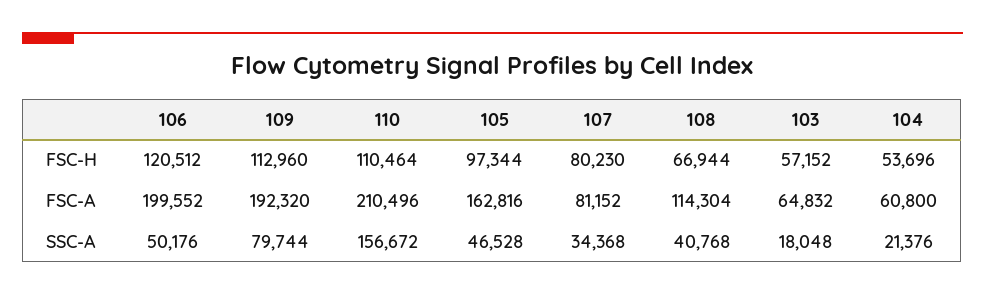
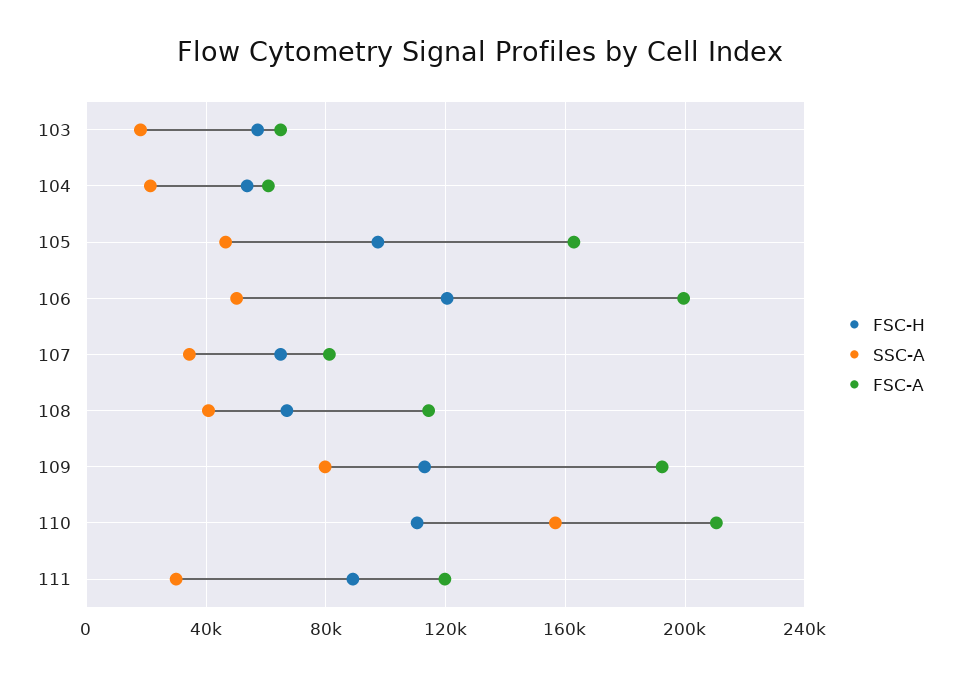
  {
    "FSC-H": {
      "106": 120512,
      "109": 112960,
      "110": 110464,
      "105": 97344,
-     "107": 80230,
+     "107": 65000,
      "108": 66944,
      "103": 57152,
-     "104": 53696
+     "104": 53696,
+     "111": 90000
    },
    "FSC-A": {
      "106": 199552,
      "109": 192320,
      "110": 210496,
      "105": 162816,
      "107": 81152,
      "108": 114304,
      "103": 64832,
-     "104": 60800
+     "104": 60800,
+     "111": 120000
    },
    "SSC-A": {
      "106": 50176,
      "109": 79744,
      "110": 156672,
      "105": 46528,
      "107": 34368,
      "108": 40768,
      "103": 18048,
-     "104": 21376
+     "104": 21376,
+     "111": 30000
    }
  }

